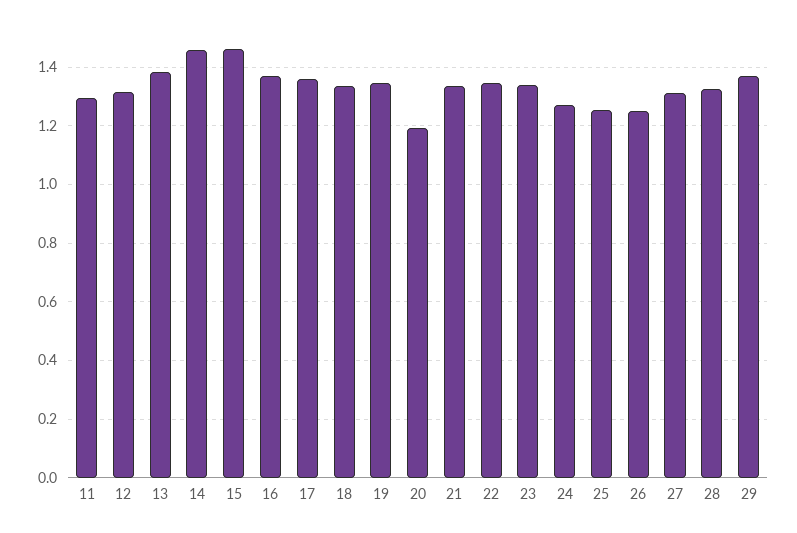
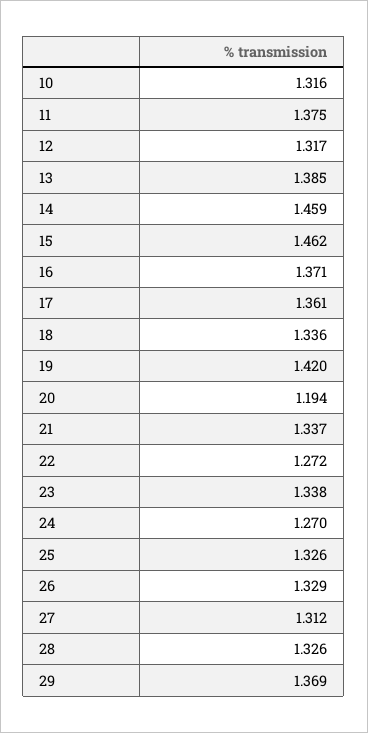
  {
-   "11": 1.3,
+   "11": 1.375,
    "12": 1.317,
    "13": 1.385,
    "14": 1.459,
    "15": 1.462,
    "16": 1.371,
    "17": 1.361,
    "18": 1.336,
-   "19": 1.35,
+   "19": 1.42,
    "20": 1.194,
    "21": 1.337,
-   "22": 1.35,
+   "22": 1.272,
    "23": 1.338,
    "24": 1.27,
-   "25": 1.25,
+   "25": 1.326,
-   "26": 1.25,
+   "26": 1.329,
    "27": 1.312,
    "28": 1.326,
-   "29": 1.369
+   "29": 1.369,
+   "10": 1.316
  }

